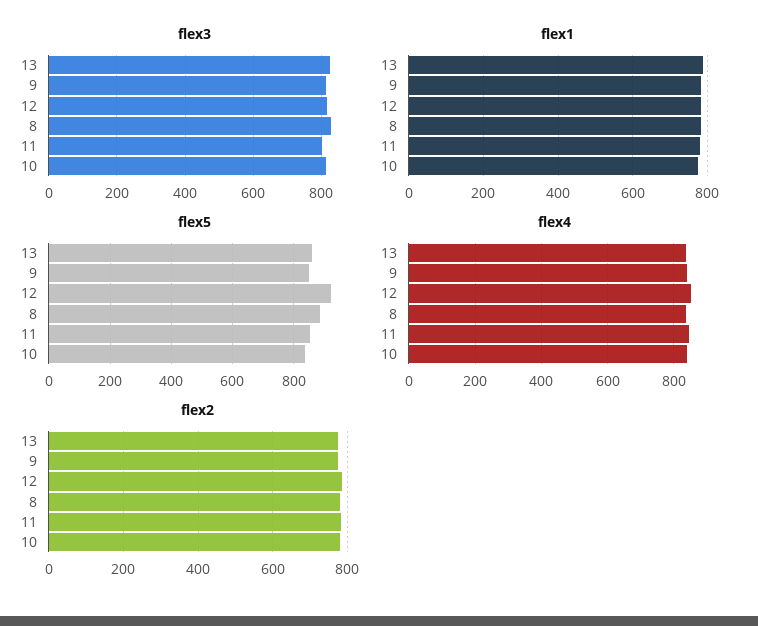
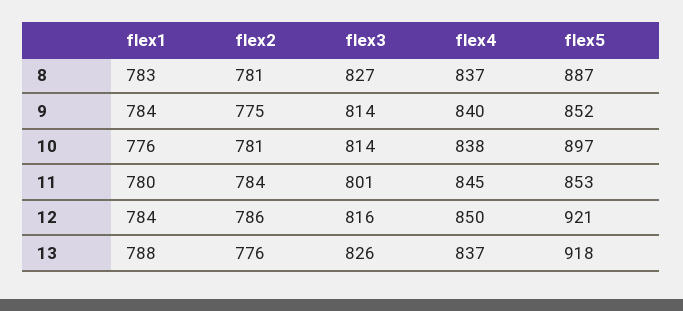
  {
    "flex3": {
      "13": 826,
      "9": 814,
      "12": 816,
      "8": 827,
      "11": 801,
      "10": 814
    },
    "flex1": {
      "13": 788,
      "9": 784,
      "12": 784,
      "8": 783,
      "11": 780,
      "10": 776
    },
    "flex5": {
-     "13": 860,
+     "13": 918,
      "9": 852,
      "12": 921,
      "8": 887,
      "11": 853,
-     "10": 840
+     "10": 897
    },
    "flex4": {
      "13": 837,
      "9": 840,
      "12": 850,
      "8": 837,
      "11": 845,
      "10": 838
    },
    "flex2": {
      "13": 776,
      "9": 775,
      "12": 786,
      "8": 781,
      "11": 784,
      "10": 781
    }
  }

